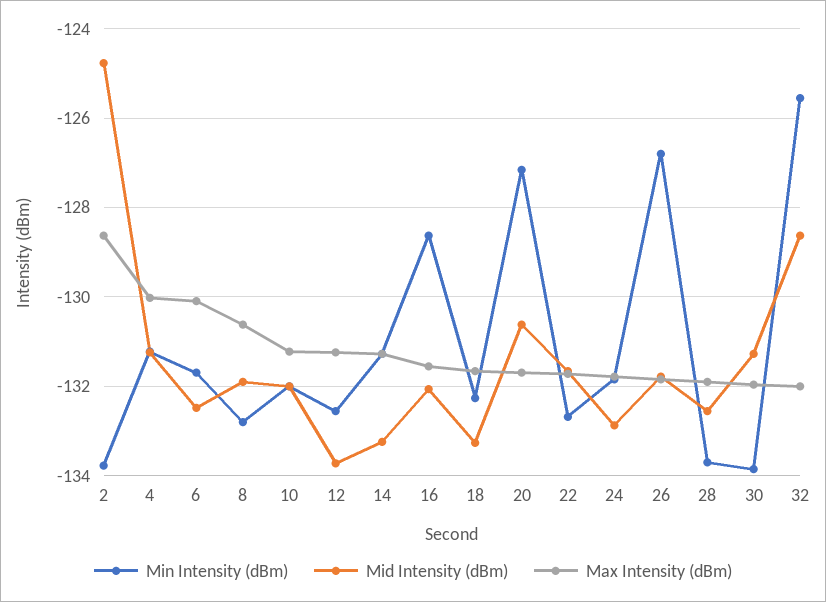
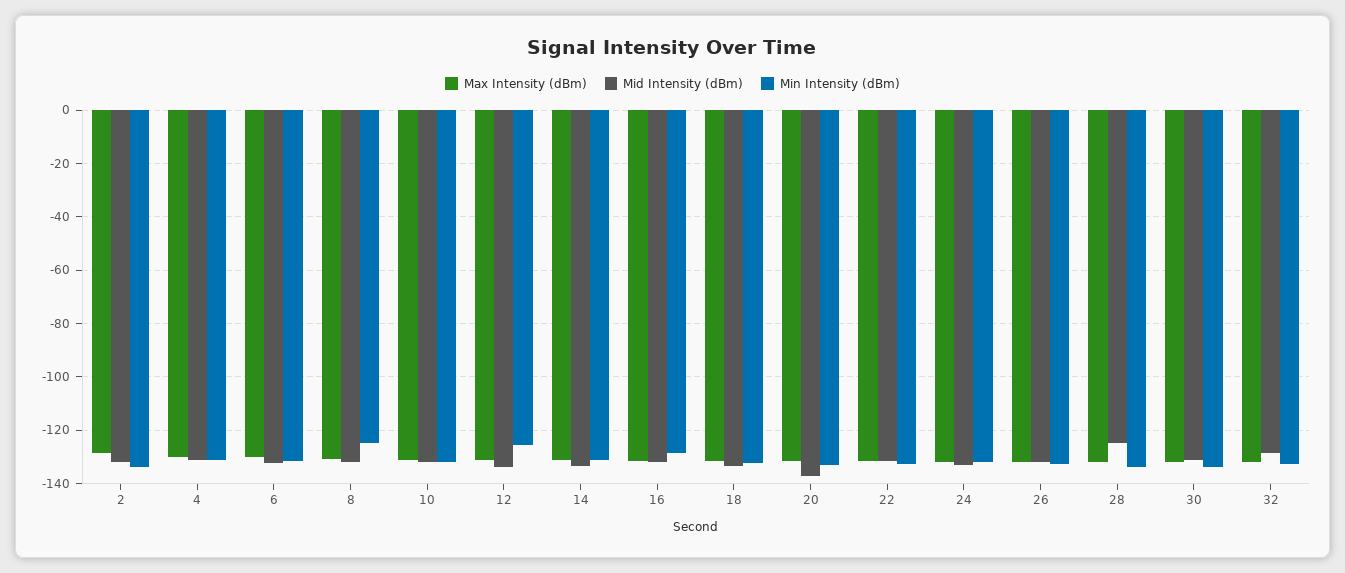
  {
    "Min Intensity (dBm)": {
      "2": -133.8,
      "4": -131.2,
      "6": -131.6,
-     "8": -132.8,
+     "8": -125,
      "10": -132,
-     "12": -132.6,
+     "12": -125,
      "14": -131.2,
      "16": -128.6,
      "18": -132.2,
-     "20": -127.2,
+     "20": -132.5,
      "22": -132.6,
      "24": -131.8,
-     "26": -126.8,
+     "26": -132.5,
      "28": -133.8,
      "30": -133.8,
-     "32": -125.6
+     "32": -132.5
    },
    "Mid Intensity (dBm)": {
-     "2": -124.8,
+     "2": -132.5,
      "4": -131.2,
      "6": -132.4,
      "8": -132,
      "10": -132,
      "12": -133.8,
      "14": -133.2,
      "16": -132,
      "18": -133.2,
-     "20": -130.6,
+     "20": -137.5,
      "22": -131.6,
      "24": -132.8,
      "26": -131.8,
-     "28": -132.6,
+     "28": -125,
      "30": -131.2,
      "32": -128.6
    },
    "Max Intensity (dBm)": {
      "2": -128.6,
      "4": -130,
      "6": -130,
      "8": -130.6,
      "10": -131.2,
      "12": -131.2,
      "14": -131.2,
      "16": -131.6,
      "18": -131.6,
      "20": -131.6,
      "22": -131.8,
      "24": -131.8,
      "26": -131.8,
      "28": -132,
      "30": -132,
      "32": -132
    }
  }

